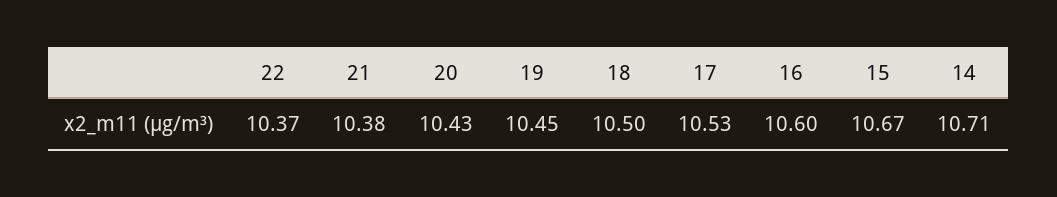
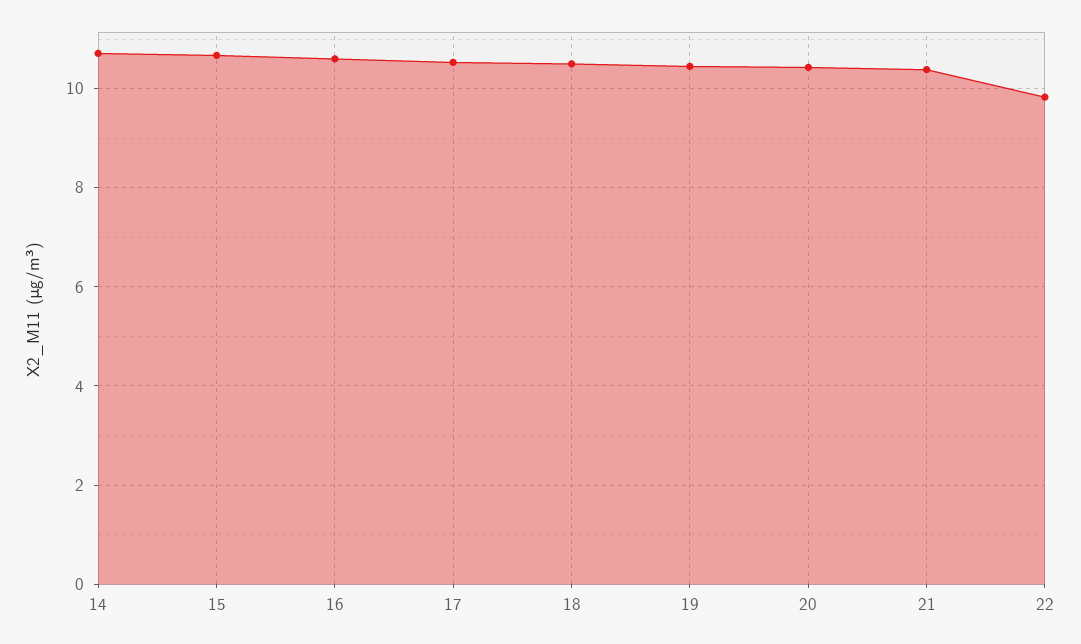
  {
-   "22": 10.37,
+   "22": 9.8,
    "21": 10.38,
    "20": 10.43,
    "19": 10.45,
    "18": 10.5,
    "17": 10.53,
    "16": 10.6,
    "15": 10.67,
    "14": 10.71
  }

